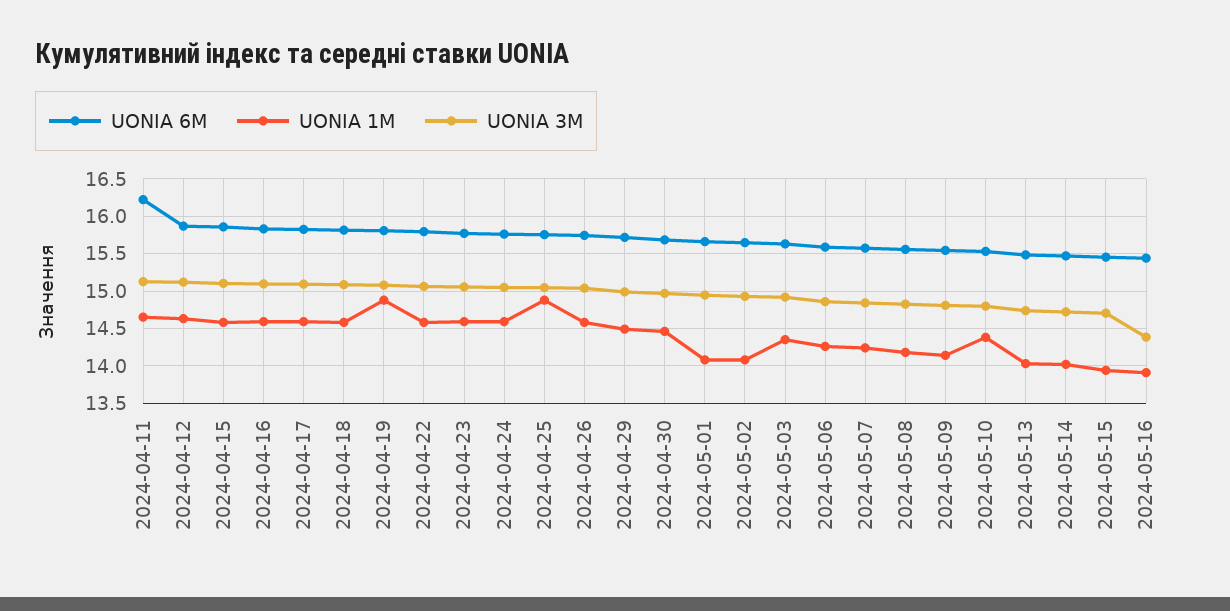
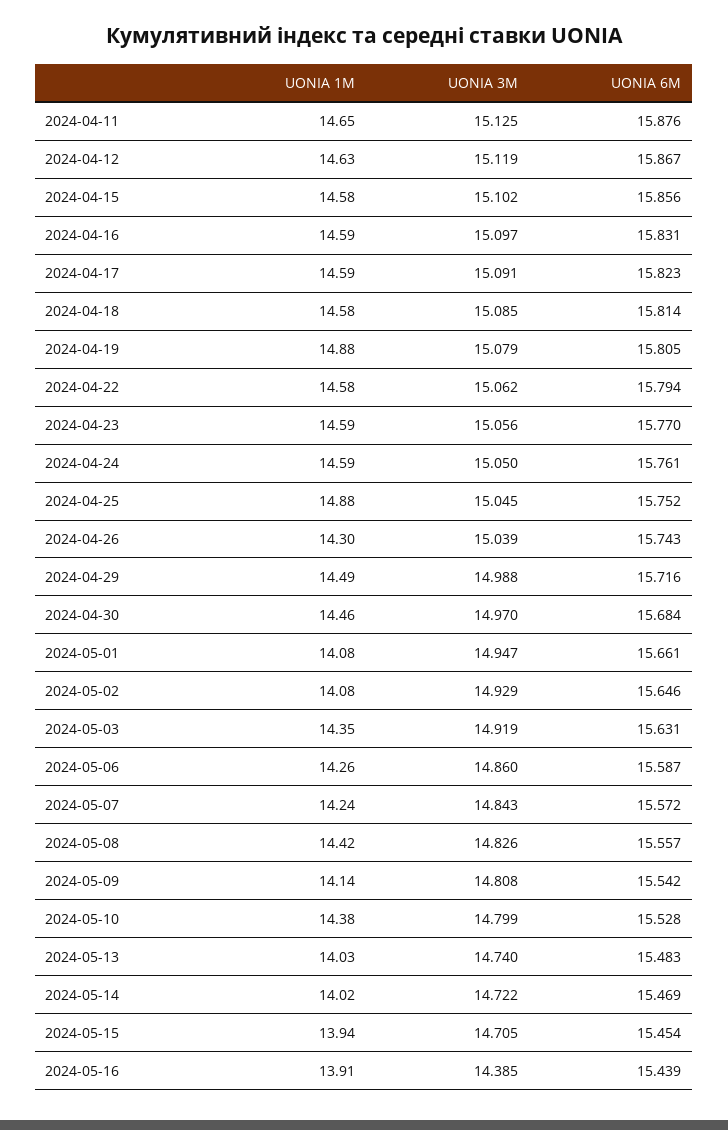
  {
    "UONIA 6M": {
-     "2024-04-11": 16.2,
+     "2024-04-11": 15.876,
      "2024-04-12": 15.867,
      "2024-04-15": 15.856,
      "2024-04-16": 15.831,
      "2024-04-17": 15.823,
      "2024-04-18": 15.814,
      "2024-04-19": 15.805,
      "2024-04-22": 15.794,
      "2024-04-23": 15.77,
      "2024-04-24": 15.761,
      "2024-04-25": 15.752,
      "2024-04-26": 15.743,
      "2024-04-29": 15.716,
      "2024-04-30": 15.684,
      "2024-05-01": 15.661,
      "2024-05-02": 15.646,
      "2024-05-03": 15.631,
      "2024-05-06": 15.587,
      "2024-05-07": 15.572,
      "2024-05-08": 15.557,
      "2024-05-09": 15.542,
      "2024-05-10": 15.528,
      "2024-05-13": 15.483,
      "2024-05-14": 15.469,
      "2024-05-15": 15.454,
      "2024-05-16": 15.439
    },
    "UONIA 1M": {
      "2024-04-11": 14.65,
      "2024-04-12": 14.63,
      "2024-04-15": 14.58,
      "2024-04-16": 14.59,
      "2024-04-17": 14.59,
      "2024-04-18": 14.58,
      "2024-04-19": 14.88,
      "2024-04-22": 14.58,
      "2024-04-23": 14.59,
      "2024-04-24": 14.59,
      "2024-04-25": 14.88,
-     "2024-04-26": 14.6,
+     "2024-04-26": 14.3,
      "2024-04-29": 14.49,
      "2024-04-30": 14.46,
      "2024-05-01": 14.08,
      "2024-05-02": 14.08,
      "2024-05-03": 14.35,
      "2024-05-06": 14.26,
      "2024-05-07": 14.24,
-     "2024-05-08": 14.2,
+     "2024-05-08": 14.42,
      "2024-05-09": 14.14,
      "2024-05-10": 14.38,
      "2024-05-13": 14.03,
      "2024-05-14": 14.02,
      "2024-05-15": 13.94,
      "2024-05-16": 13.91
    },
    "UONIA 3M": {
      "2024-04-11": 15.125,
      "2024-04-12": 15.119,
      "2024-04-15": 15.102,
      "2024-04-16": 15.097,
      "2024-04-17": 15.091,
      "2024-04-18": 15.085,
      "2024-04-19": 15.079,
      "2024-04-22": 15.062,
      "2024-04-23": 15.056,
      "2024-04-24": 15.05,
      "2024-04-25": 15.045,
      "2024-04-26": 15.039,
      "2024-04-29": 14.988,
      "2024-04-30": 14.97,
      "2024-05-01": 14.947,
      "2024-05-02": 14.929,
      "2024-05-03": 14.919,
      "2024-05-06": 14.86,
      "2024-05-07": 14.843,
      "2024-05-08": 14.826,
      "2024-05-09": 14.808,
      "2024-05-10": 14.799,
      "2024-05-13": 14.74,
      "2024-05-14": 14.722,
      "2024-05-15": 14.705,
      "2024-05-16": 14.385
    }
  }

